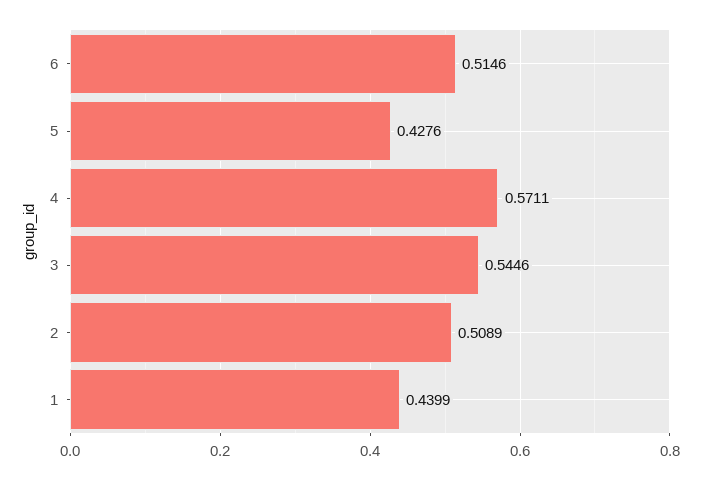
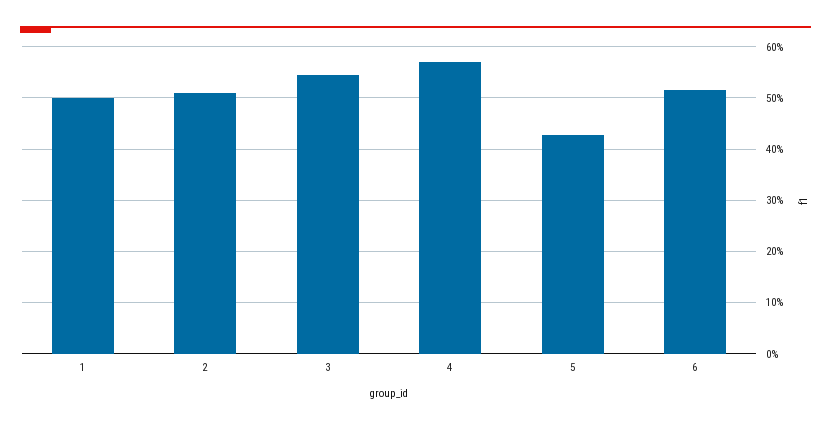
  {
    "6": 0.5146,
    "5": 0.4276,
    "4": 0.5711,
    "3": 0.5446,
    "2": 0.5089,
-   "1": 0.4399
+   "1": 0.5
  }

